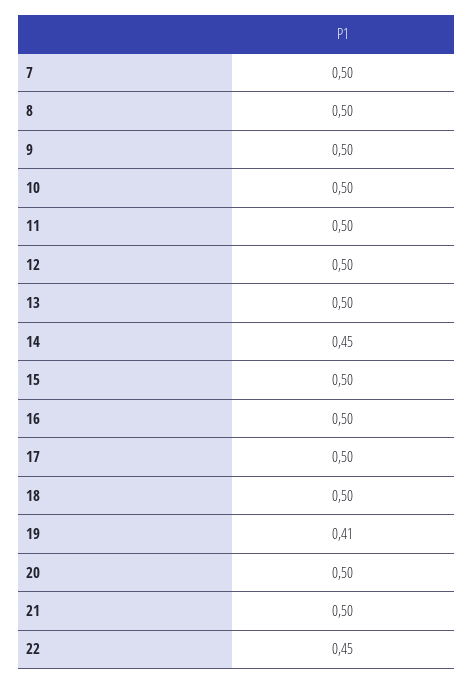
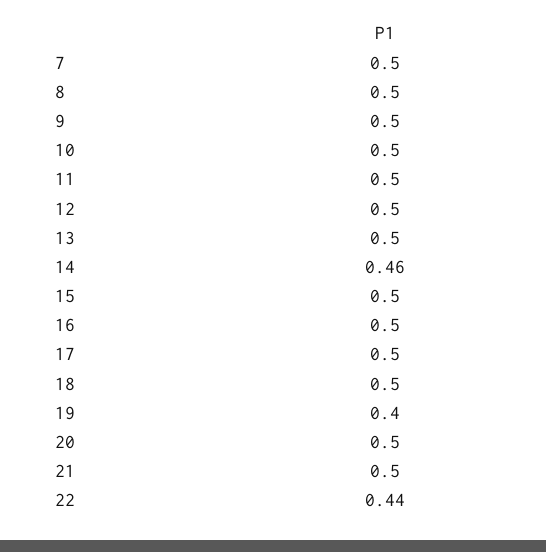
  {
    "7": 0.5,
    "8": 0.5,
    "9": 0.5,
    "10": 0.5,
    "11": 0.5,
    "12": 0.5,
    "13": 0.5,
-   "14": 0.45,
+   "14": 0.46,
    "15": 0.5,
    "16": 0.5,
    "17": 0.5,
    "18": 0.5,
-   "19": 0.41,
+   "19": 0.4,
    "20": 0.5,
    "21": 0.5,
-   "22": 0.45
+   "22": 0.44
  }

